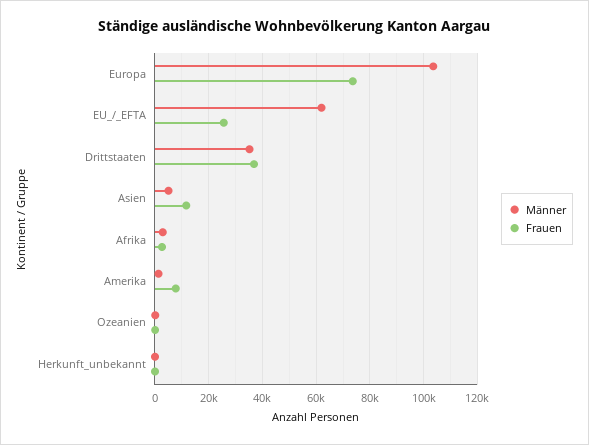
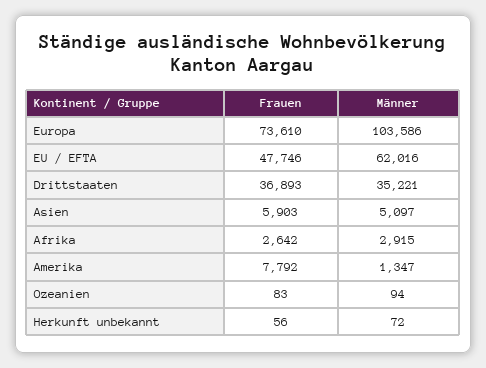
  {
    "Männer": {
      "Europa": 103586,
      "EU_/_EFTA": 62016,
      "Drittstaaten": 35221,
      "Asien": 5097,
      "Afrika": 2915,
      "Amerika": 1347,
      "Ozeanien": 94,
      "Herkunft_unbekannt": 72
    },
    "Frauen": {
      "Europa": 73610,
-     "EU_/_EFTA": 25000,
+     "EU_/_EFTA": 47746,
      "Drittstaaten": 36893,
-     "Asien": 12500,
+     "Asien": 5903,
      "Afrika": 2642,
      "Amerika": 7792,
      "Ozeanien": 83,
      "Herkunft_unbekannt": 56
    }
  }

